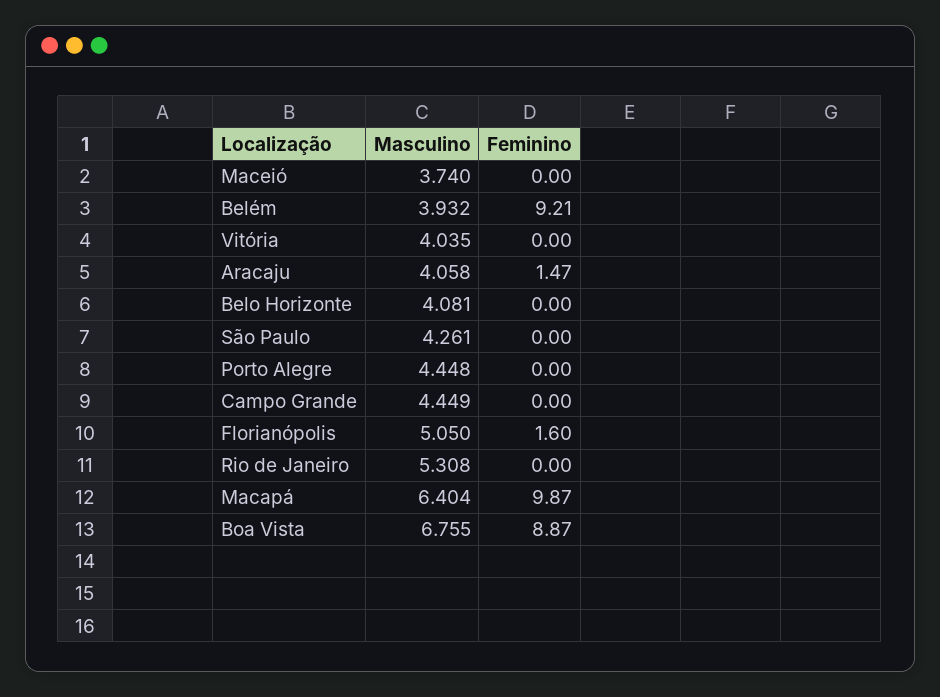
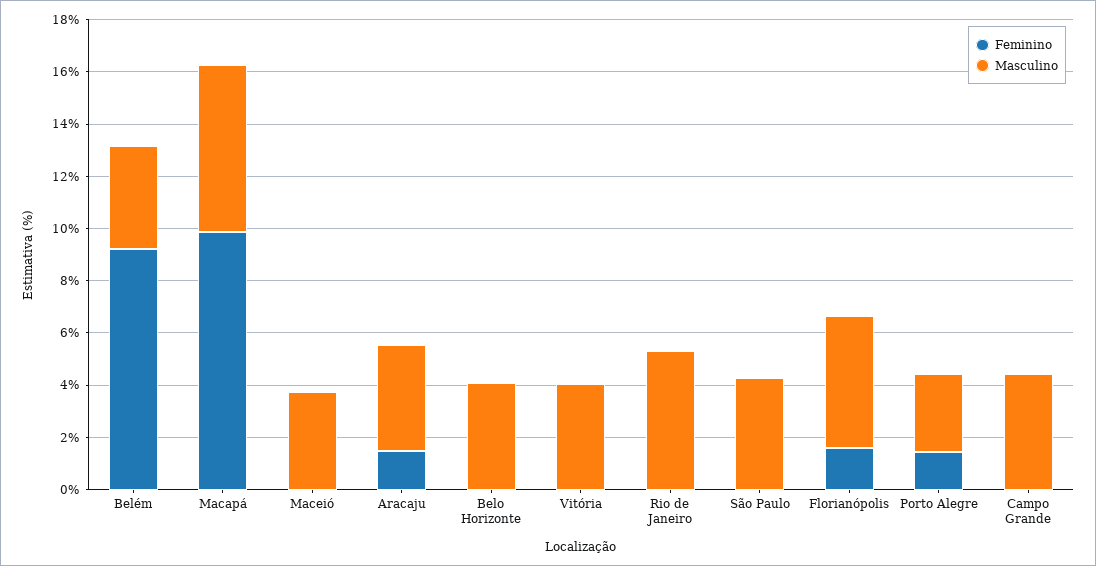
  {
    "Masculino": {
      "Maceió": 3.74,
      "Belém": 3.932,
      "Vitória": 4.035,
      "Aracaju": 4.058,
      "Belo Horizonte": 4.081,
      "São Paulo": 4.261,
-     "Porto Alegre": 4.448,
+     "Porto Alegre": 3,
      "Campo Grande": 4.449,
      "Florianópolis": 5.05,
      "Rio de Janeiro": 5.308,
-     "Macapá": 6.404,
+     "Macapá": 6.404
-     "Boa Vista": 6.755
    },
    "Feminino": {
      "Maceió": 0,
      "Belém": 9.21,
      "Vitória": 0,
      "Aracaju": 1.47,
      "Belo Horizonte": 0,
      "São Paulo": 0,
-     "Porto Alegre": 0,
+     "Porto Alegre": 1.5,
      "Campo Grande": 0,
      "Florianópolis": 1.6,
      "Rio de Janeiro": 0,
-     "Macapá": 9.87,
+     "Macapá": 9.87
-     "Boa Vista": 8.87
    }
  }

